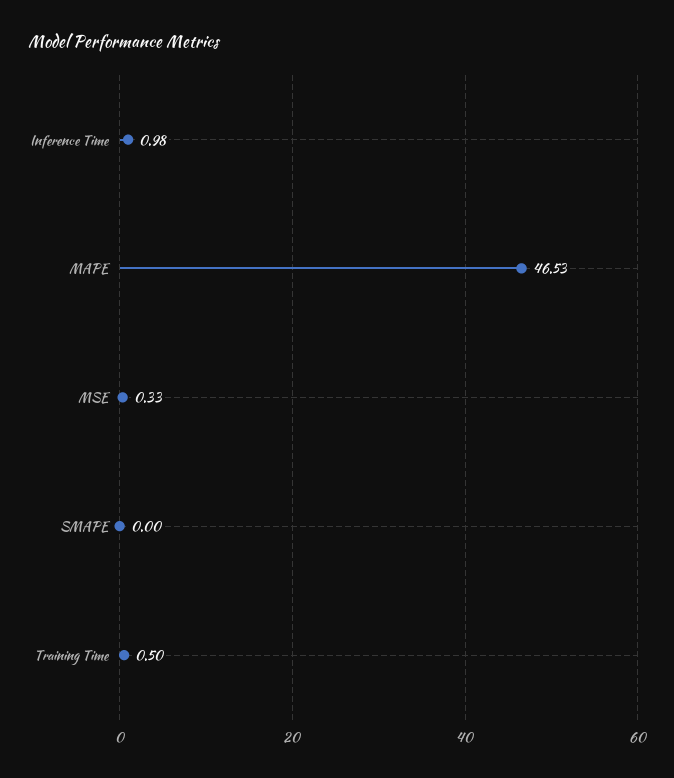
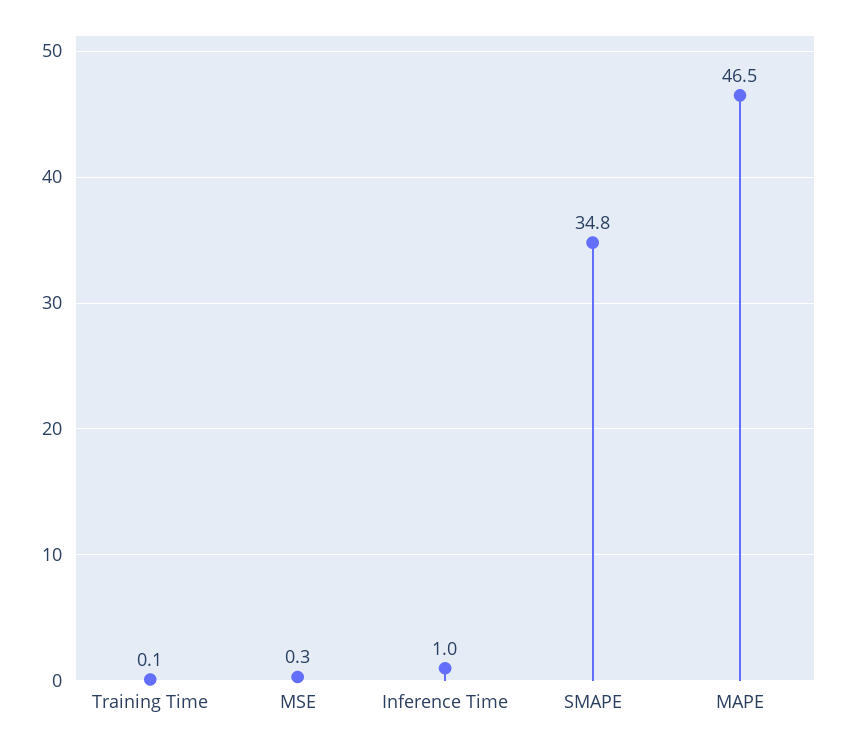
  {
    "Inference Time": 0.98,
    "MAPE": 46.53,
    "MSE": 0.33,
-   "SMAPE": 0,
+   "SMAPE": 34.8,
-   "Training Time": 0.5
+   "Training Time": 0.1
  }

